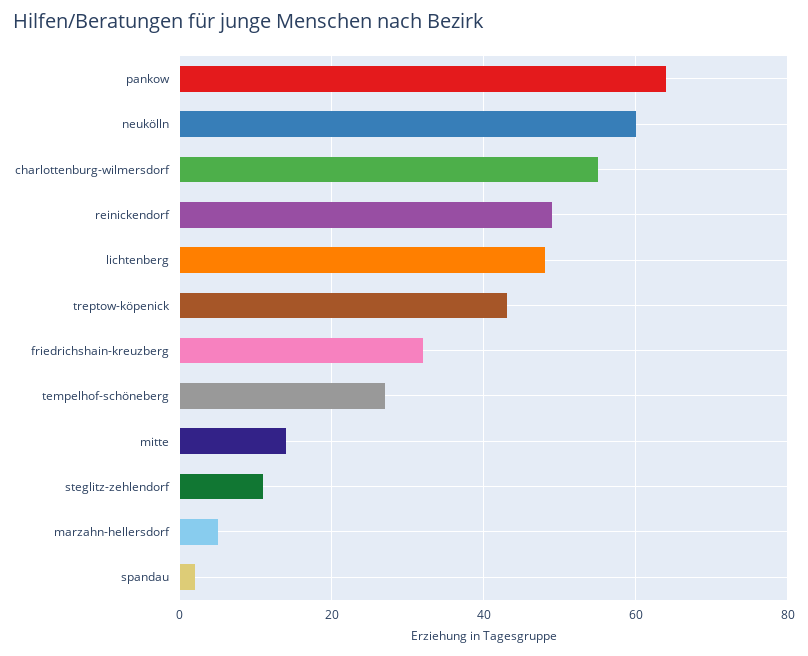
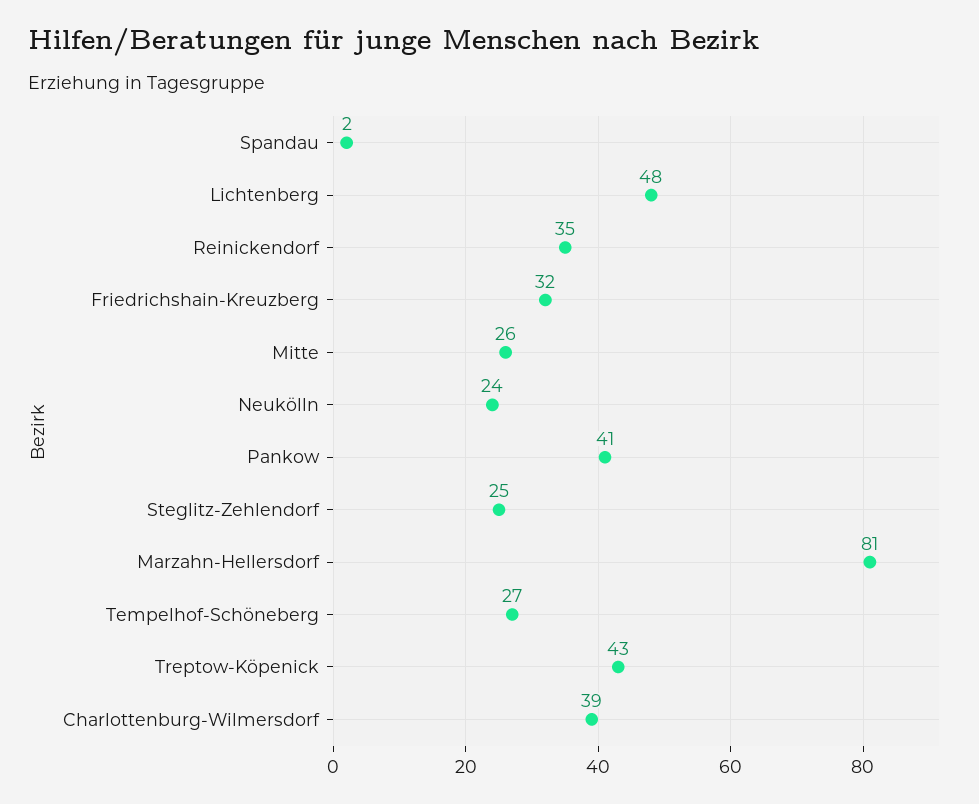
  {
-   "pankow": 65,
+   "pankow": 41,
-   "neukölln": 60,
+   "neukölln": 24,
-   "charlottenburg-wilmersdorf": 55,
+   "charlottenburg-wilmersdorf": 39,
-   "reinickendorf": 50,
+   "reinickendorf": 35,
    "lichtenberg": 48,
    "treptow-köpenick": 43,
    "friedrichshain-kreuzberg": 32,
    "tempelhof-schöneberg": 27,
-   "mitte": 15,
+   "mitte": 26,
-   "steglitz-zehlendorf": 10,
+   "steglitz-zehlendorf": 25,
-   "marzahn-hellersdorf": 5,
+   "marzahn-hellersdorf": 81,
    "spandau": 2
  }

